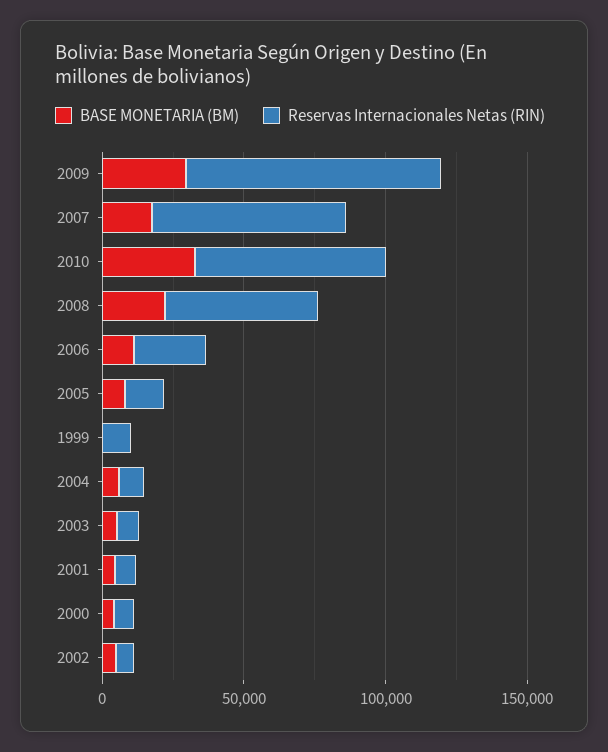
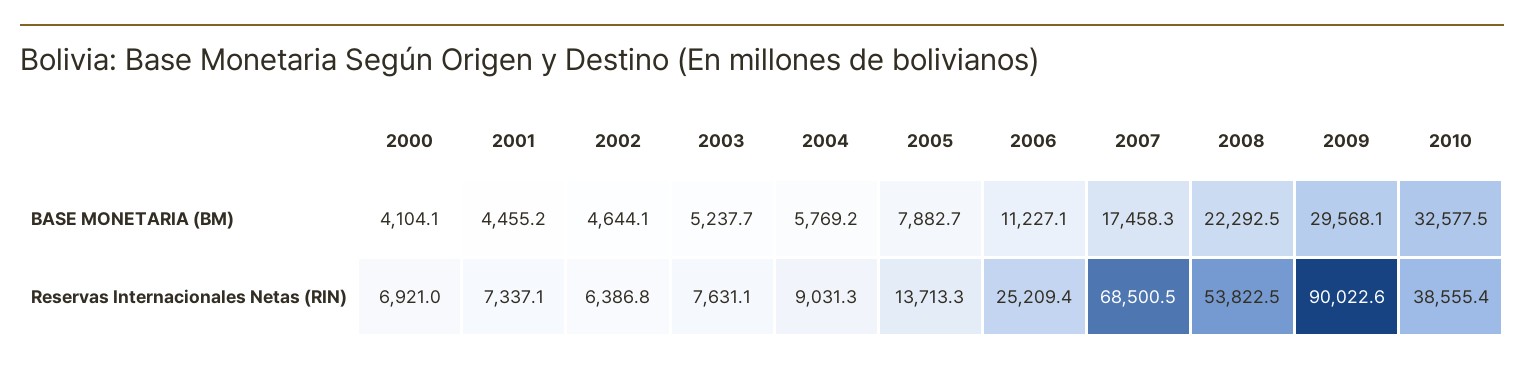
  {
    "BASE MONETARIA (BM)": {
      "2009": 29568.1,
      "2007": 17458.3,
      "2010": 32577.5,
      "2008": 22292.5,
      "2006": 11227.1,
      "2005": 7882.7,
-     "1999": 0,
      "2004": 5769.2,
      "2003": 5237.7,
      "2001": 4455.2,
      "2000": 4104.1,
      "2002": 4644.1
    },
    "Reservas Internacionales Netas (RIN)": {
      "2009": 90022.6,
      "2007": 68500.5,
-     "2010": 70000,
+     "2010": 38555.4,
      "2008": 53822.5,
      "2006": 25209.4,
      "2005": 13713.3,
-     "1999": 10000,
      "2004": 9031.3,
      "2003": 7631.1,
      "2001": 7337.1,
      "2000": 6921,
      "2002": 6386.8
    }
  }

